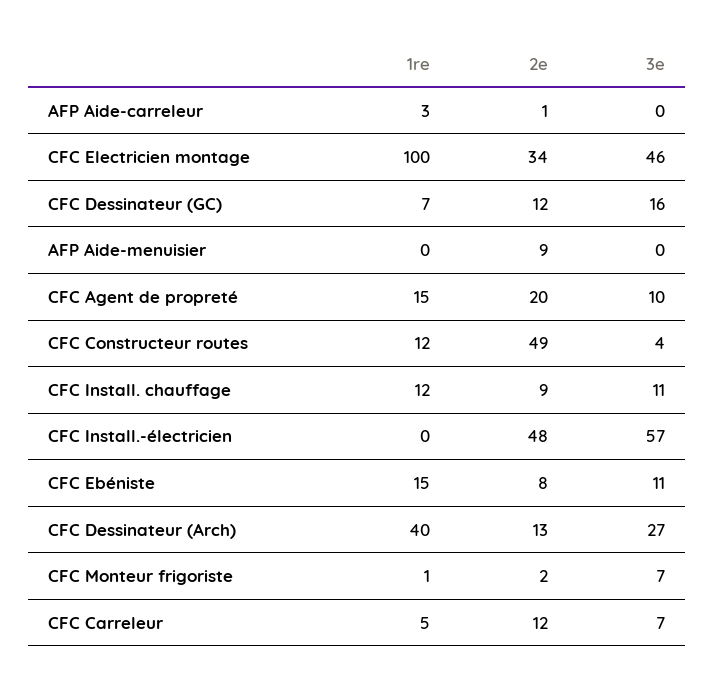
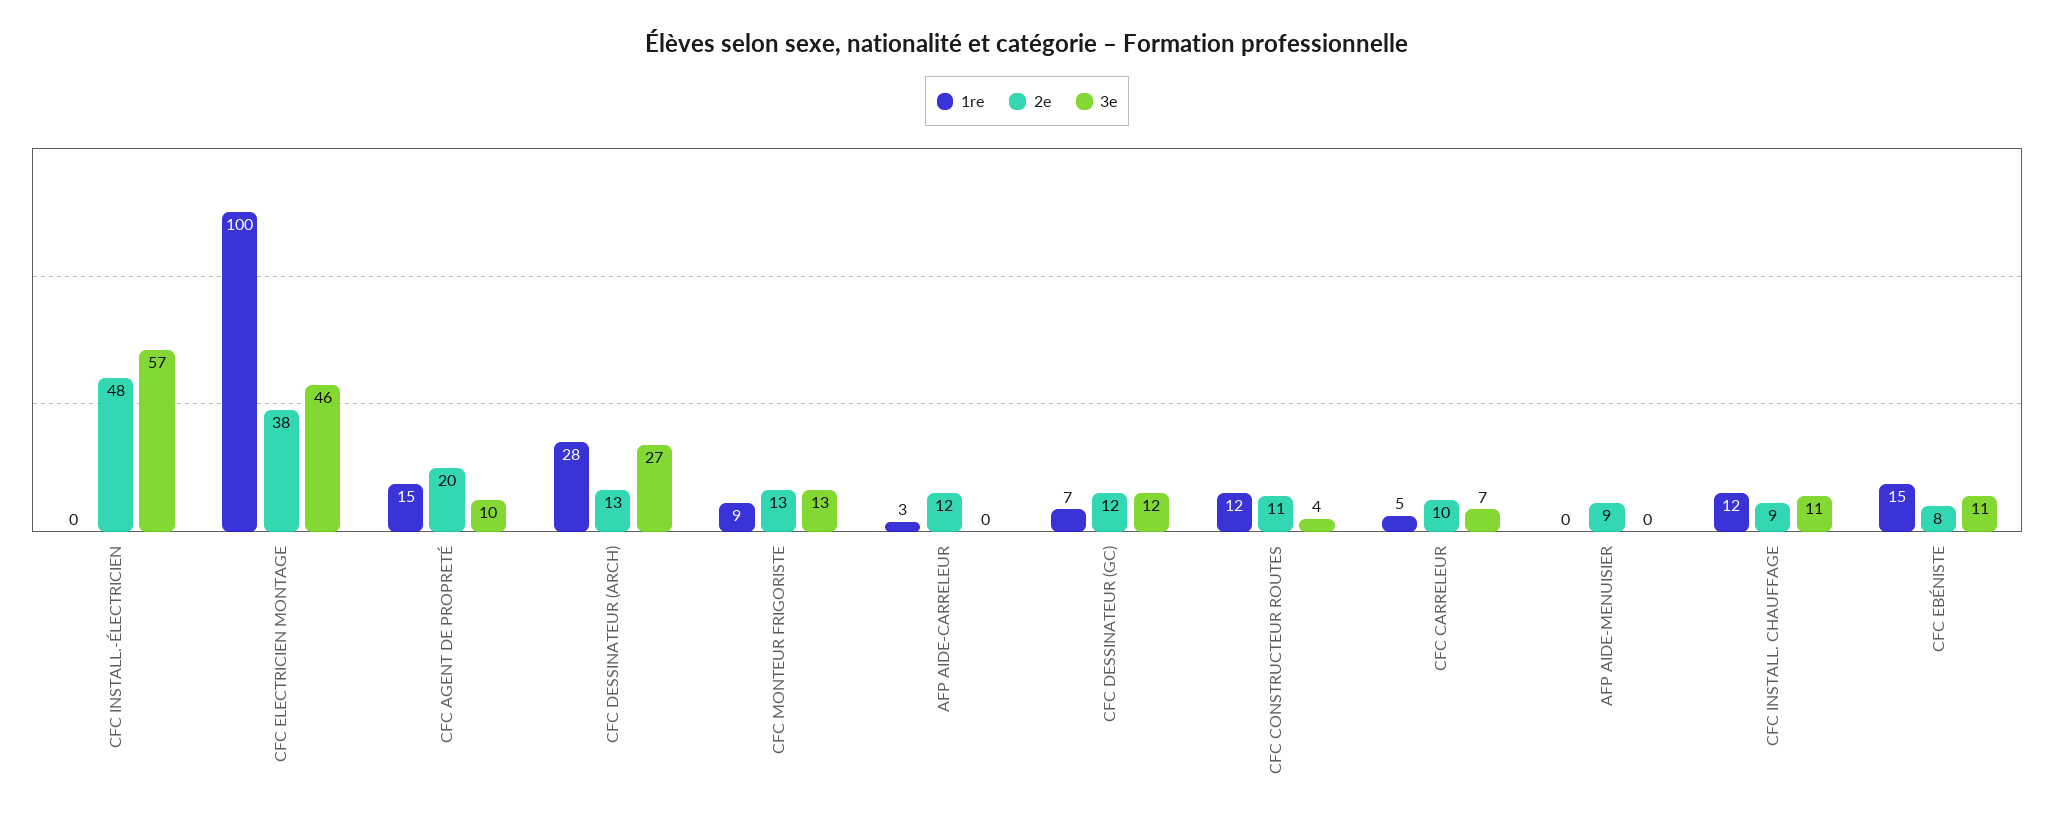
  {
    "1re": {
      "AFP Aide-carreleur": 3,
      "CFC Electricien montage": 100,
      "CFC Dessinateur (GC)": 7,
      "AFP Aide-menuisier": 0,
      "CFC Agent de propreté": 15,
      "CFC Constructeur routes": 12,
      "CFC Install. chauffage": 12,
      "CFC Install.-électricien": 0,
      "CFC Ebéniste": 15,
-     "CFC Dessinateur (Arch)": 40,
+     "CFC Dessinateur (Arch)": 28,
-     "CFC Monteur frigoriste": 1,
+     "CFC Monteur frigoriste": 9,
      "CFC Carreleur": 5
    },
    "2e": {
-     "AFP Aide-carreleur": 1,
+     "AFP Aide-carreleur": 12,
-     "CFC Electricien montage": 34,
+     "CFC Electricien montage": 38,
      "CFC Dessinateur (GC)": 12,
      "AFP Aide-menuisier": 9,
      "CFC Agent de propreté": 20,
-     "CFC Constructeur routes": 49,
+     "CFC Constructeur routes": 11,
      "CFC Install. chauffage": 9,
      "CFC Install.-électricien": 48,
      "CFC Ebéniste": 8,
      "CFC Dessinateur (Arch)": 13,
-     "CFC Monteur frigoriste": 2,
+     "CFC Monteur frigoriste": 13,
-     "CFC Carreleur": 12
+     "CFC Carreleur": 10
    },
    "3e": {
      "AFP Aide-carreleur": 0,
      "CFC Electricien montage": 46,
-     "CFC Dessinateur (GC)": 16,
+     "CFC Dessinateur (GC)": 12,
      "AFP Aide-menuisier": 0,
      "CFC Agent de propreté": 10,
      "CFC Constructeur routes": 4,
      "CFC Install. chauffage": 11,
      "CFC Install.-électricien": 57,
      "CFC Ebéniste": 11,
      "CFC Dessinateur (Arch)": 27,
-     "CFC Monteur frigoriste": 7,
+     "CFC Monteur frigoriste": 13,
      "CFC Carreleur": 7
    }
  }

